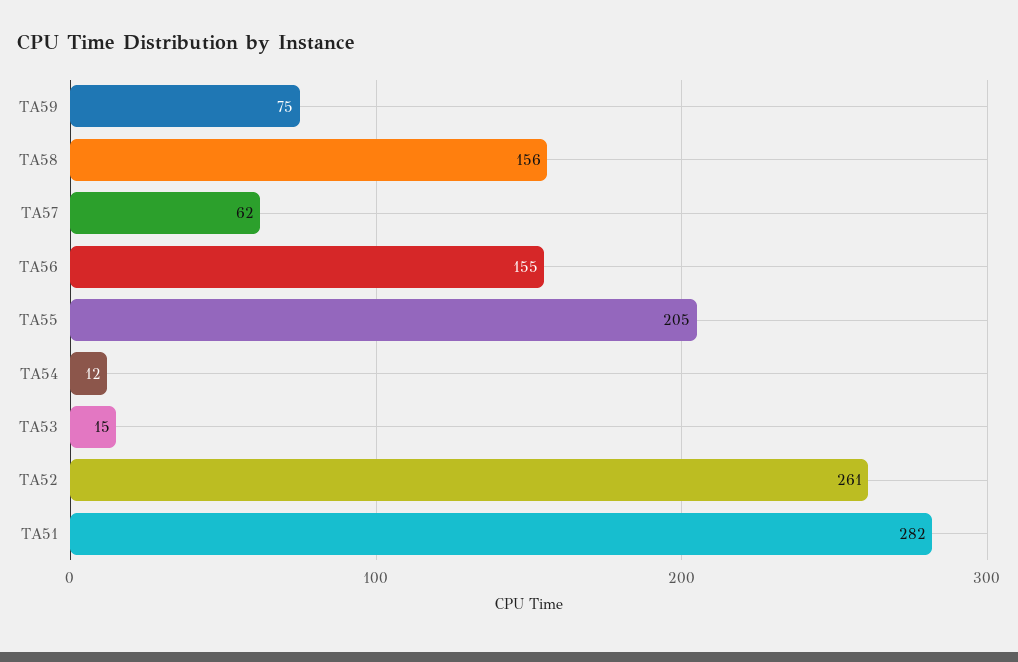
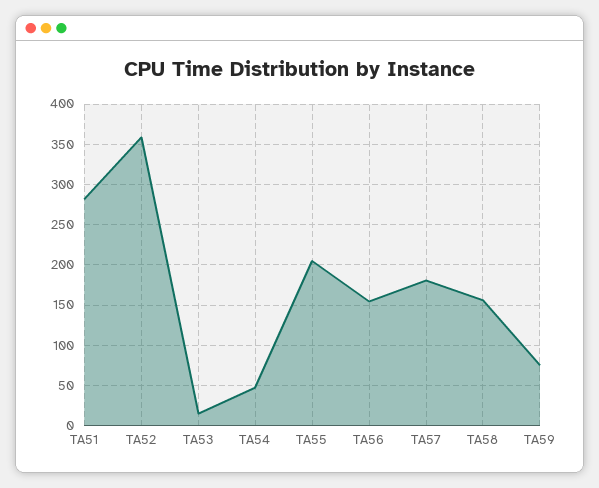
  {
    "TA59": 75,
    "TA58": 156,
-   "TA57": 62,
+   "TA57": 180,
    "TA56": 155,
    "TA55": 205,
-   "TA54": 12,
+   "TA54": 50,
    "TA53": 15,
-   "TA52": 261,
+   "TA52": 360,
    "TA51": 282
  }

